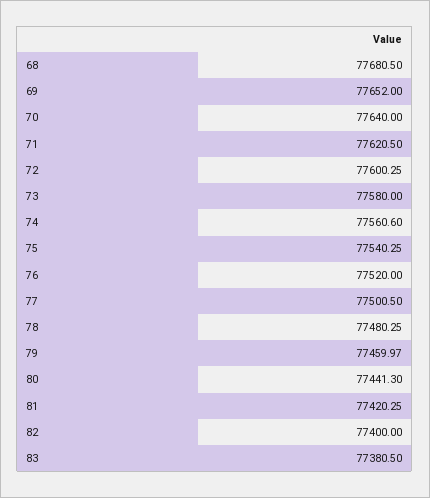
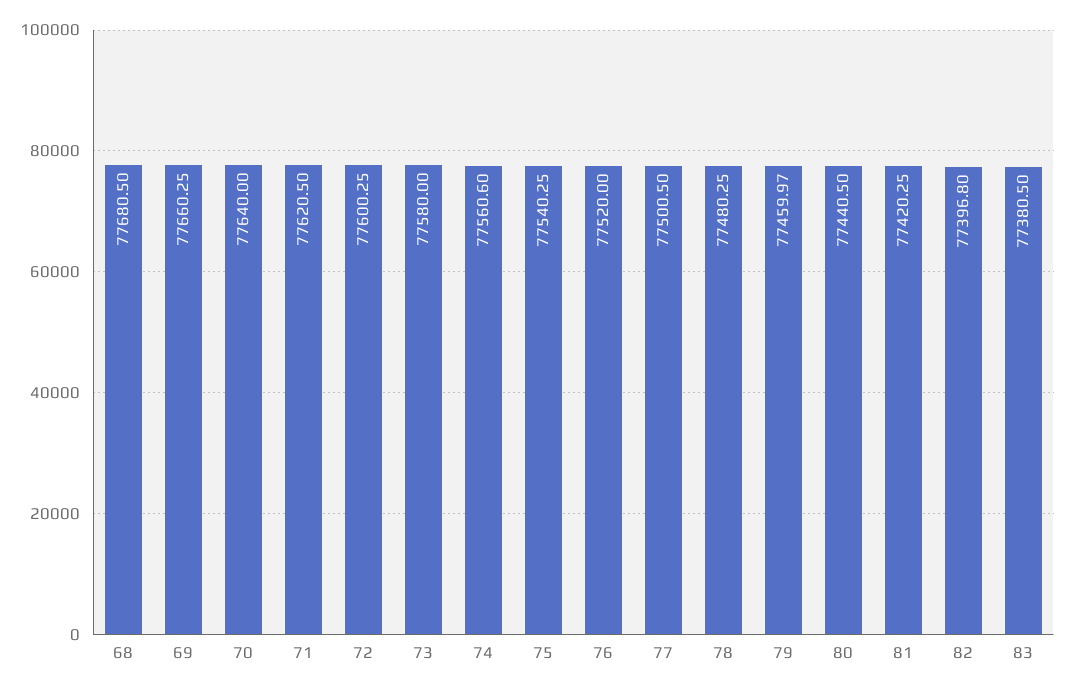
  {
    "68": 77680.5,
-   "69": 77652,
+   "69": 77660.25,
    "70": 77640,
    "71": 77620.5,
    "72": 77600.25,
    "73": 77580,
    "74": 77560.6,
    "75": 77540.25,
    "76": 77520,
    "77": 77500.5,
    "78": 77480.25,
    "79": 77459.97,
-   "80": 77441.3,
+   "80": 77440.5,
    "81": 77420.25,
-   "82": 77400,
+   "82": 77396.8,
    "83": 77380.5
  }

